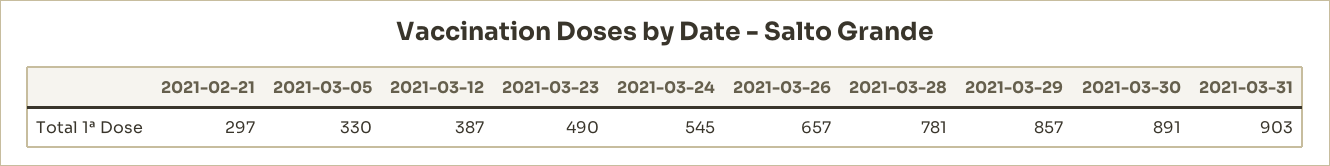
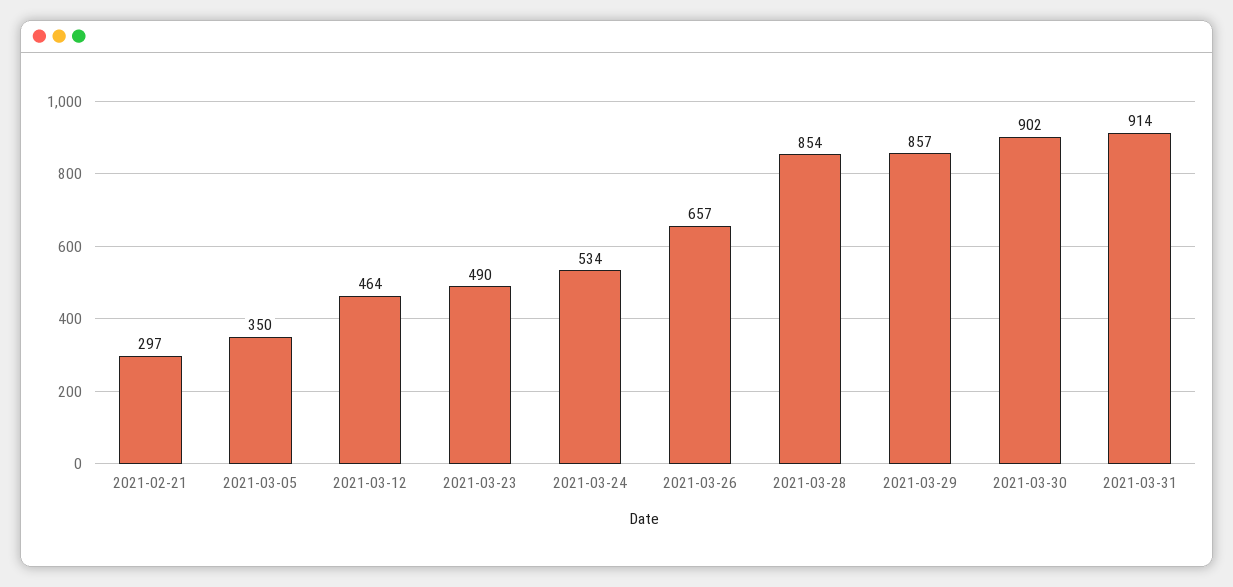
  {
    "2021-02-21": 297,
-   "2021-03-05": 330,
+   "2021-03-05": 350,
-   "2021-03-12": 387,
+   "2021-03-12": 464,
    "2021-03-23": 490,
-   "2021-03-24": 545,
+   "2021-03-24": 534,
    "2021-03-26": 657,
-   "2021-03-28": 781,
+   "2021-03-28": 854,
    "2021-03-29": 857,
-   "2021-03-30": 891,
+   "2021-03-30": 902,
-   "2021-03-31": 903
+   "2021-03-31": 914
  }

